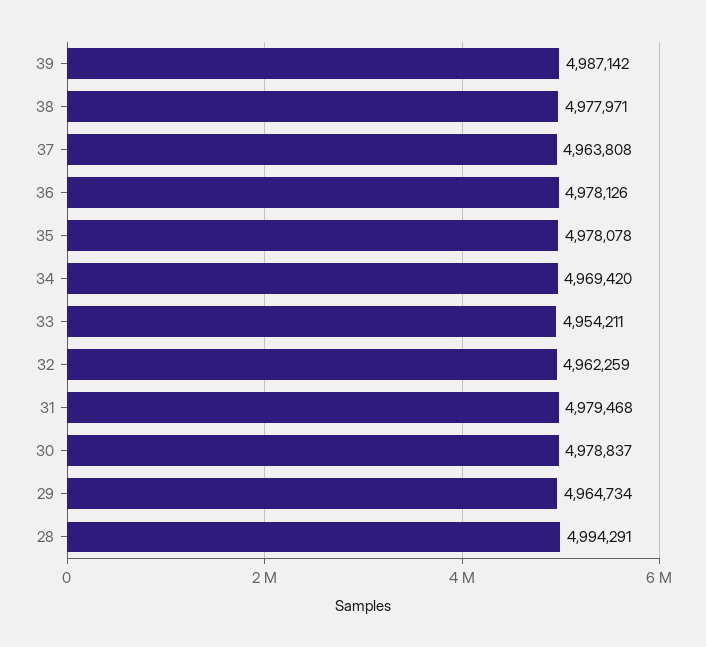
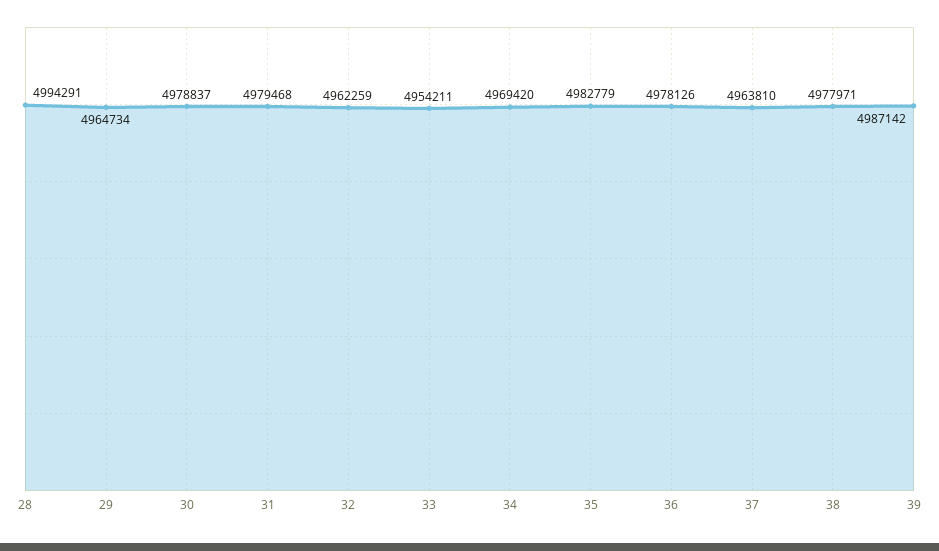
  {
    "39": 4987142,
    "38": 4977971,
-   "37": 4963808,
+   "37": 4963810,
    "36": 4978126,
-   "35": 4978078,
+   "35": 4982779,
    "34": 4969420,
    "33": 4954211,
    "32": 4962259,
    "31": 4979468,
    "30": 4978837,
    "29": 4964734,
    "28": 4994291
  }

